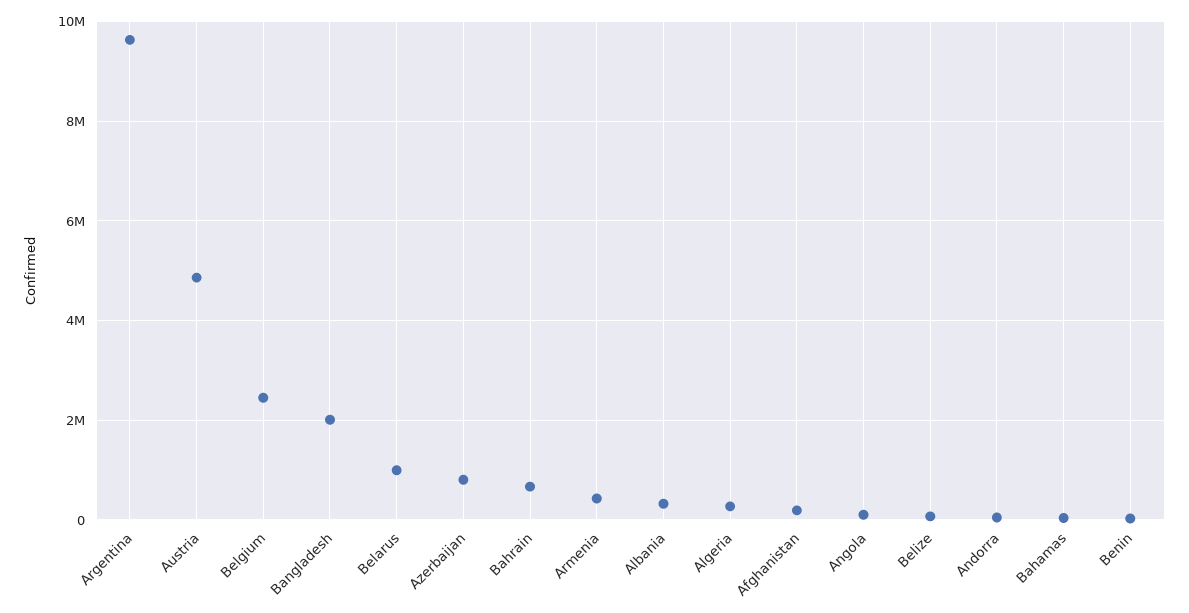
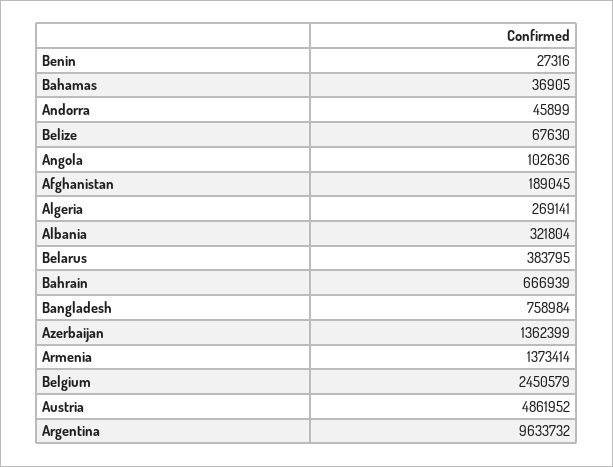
  {
    "Argentina": 9633732,
    "Austria": 4861952,
    "Belgium": 2450579,
-   "Bangladesh": 2000000,
+   "Bangladesh": 758984,
-   "Belarus": 1000000,
+   "Belarus": 383795,
-   "Azerbaijan": 800000,
+   "Azerbaijan": 1362399,
    "Bahrain": 666939,
-   "Armenia": 400000,
+   "Armenia": 1373414,
    "Albania": 321804,
    "Algeria": 269141,
    "Afghanistan": 189045,
    "Angola": 102636,
    "Belize": 67630,
    "Andorra": 45899,
    "Bahamas": 36905,
    "Benin": 27316
  }

